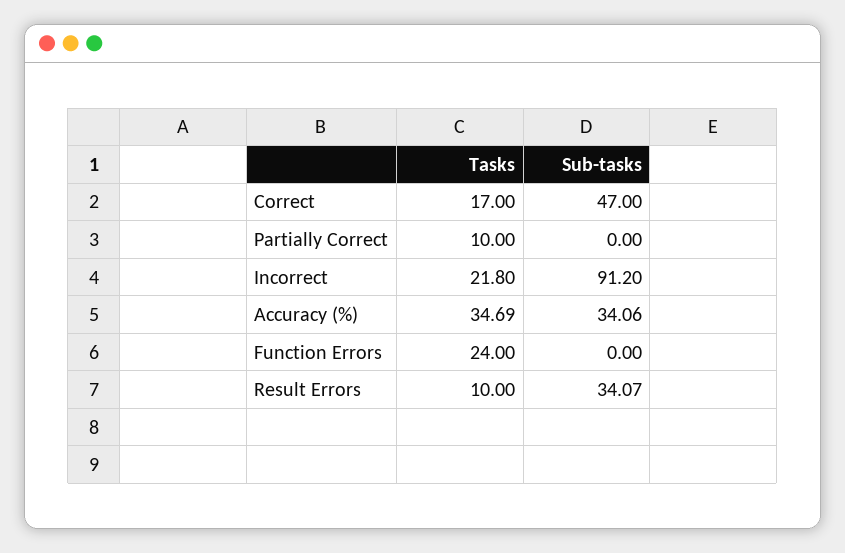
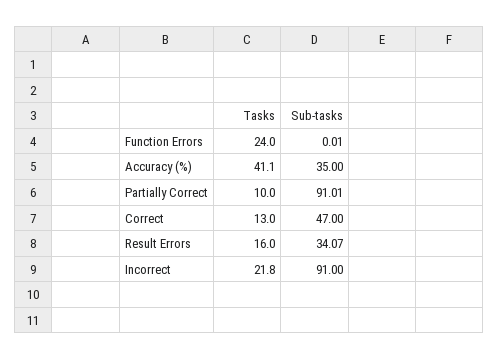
  {
    "Tasks": {
-     "Correct": 17,
+     "Correct": 13,
      "Partially Correct": 10,
      "Incorrect": 21.8,
-     "Accuracy (%)": 34.69,
+     "Accuracy (%)": 41.1,
      "Function Errors": 24,
-     "Result Errors": 10
+     "Result Errors": 16
    },
    "Sub-tasks": {
      "Correct": 47,
-     "Partially Correct": 0,
+     "Partially Correct": 91.01,
-     "Incorrect": 91.2,
+     "Incorrect": 91,
-     "Accuracy (%)": 34.06,
+     "Accuracy (%)": 35,
-     "Function Errors": 0,
+     "Function Errors": 0.01,
      "Result Errors": 34.07
    }
  }

